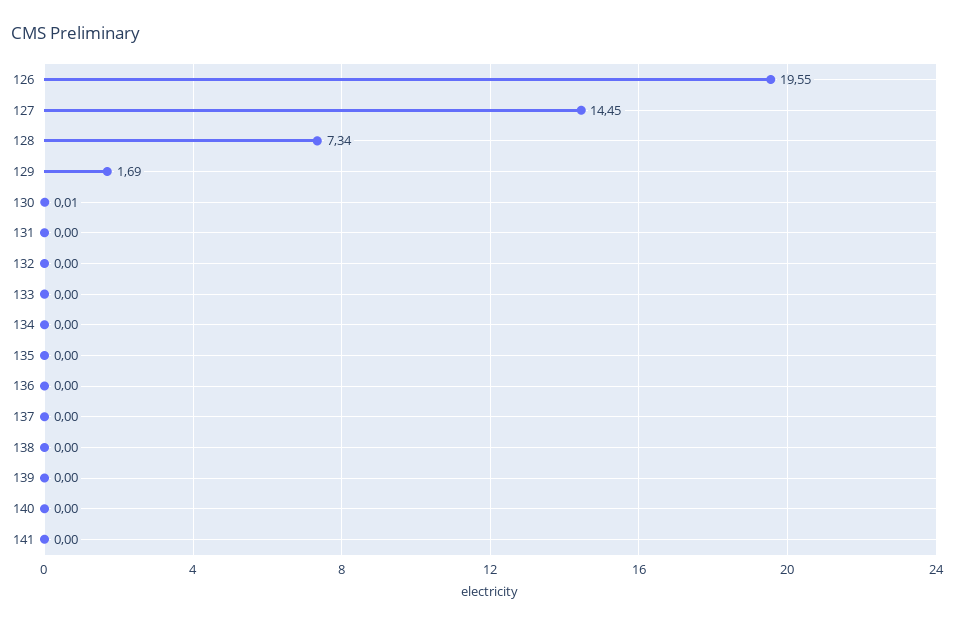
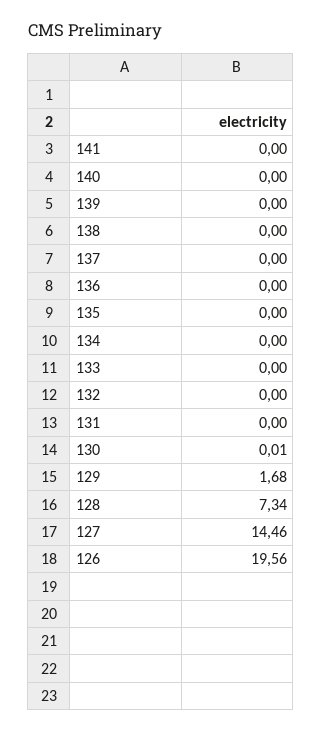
  {
-   "126": 19.55,
+   "126": 19.56,
-   "127": 14.45,
+   "127": 14.46,
    "128": 7.34,
-   "129": 1.69,
+   "129": 1.68,
    "130": 0.01,
    "131": 0,
    "132": 0,
    "133": 0,
    "134": 0,
    "135": 0,
    "136": 0,
    "137": 0,
    "138": 0,
    "139": 0,
    "140": 0,
    "141": 0
  }

